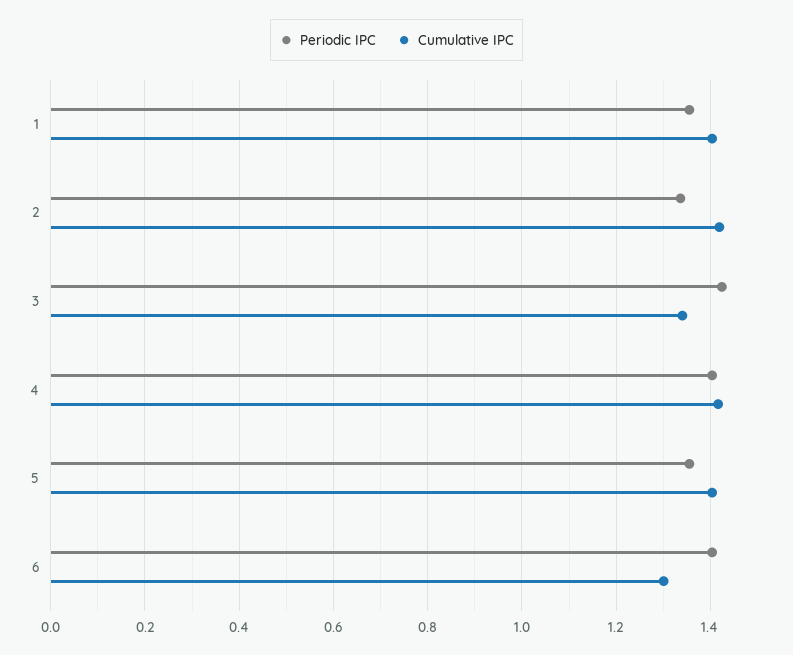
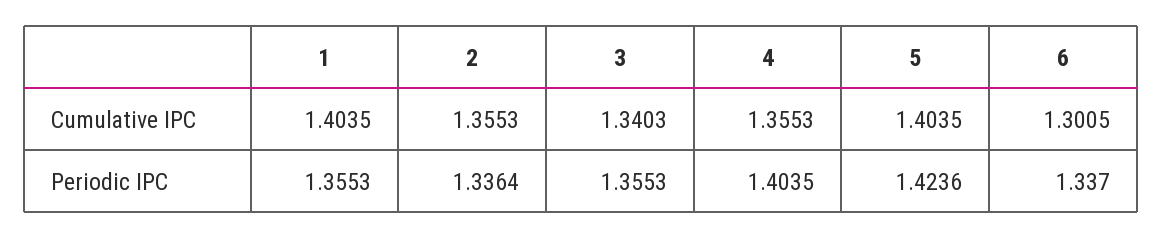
  {
    "Periodic IPC": {
      "1": 1.3553,
      "2": 1.3364,
-     "3": 1.42,
+     "3": 1.3553,
      "4": 1.4035,
-     "5": 1.36,
+     "5": 1.4236,
-     "6": 1.4
+     "6": 1.337
    },
    "Cumulative IPC": {
      "1": 1.4035,
-     "2": 1.42,
+     "2": 1.3553,
      "3": 1.3403,
-     "4": 1.42,
+     "4": 1.3553,
      "5": 1.4035,
      "6": 1.3005
    }
  }

